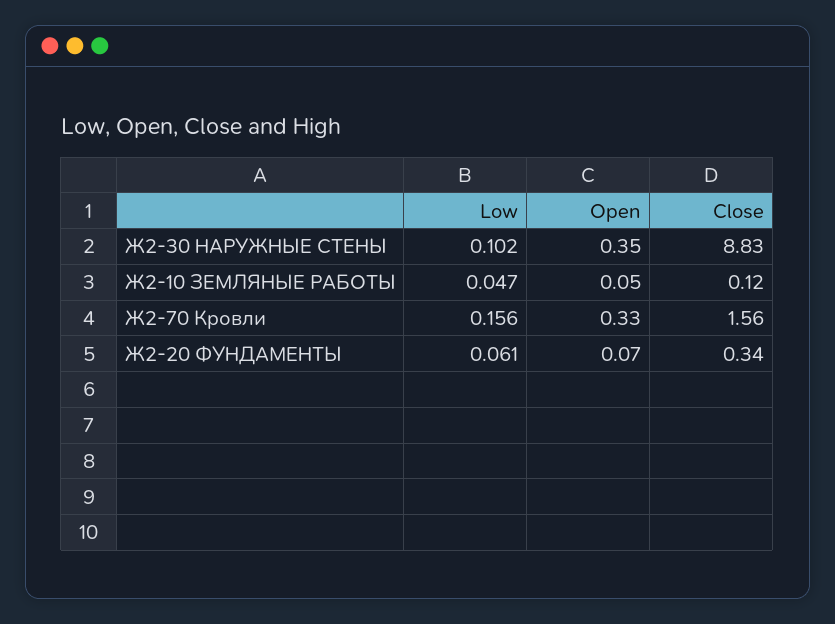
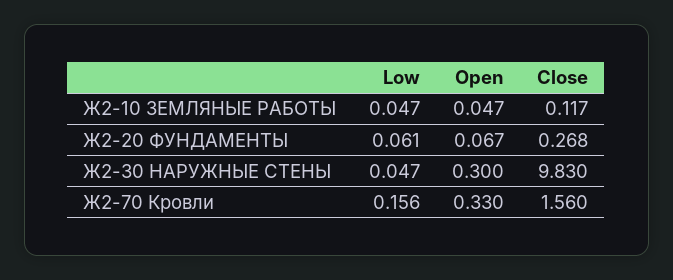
  {
    "Low": {
-     "Ж2-30 НАРУЖНЫЕ СТЕНЫ": 0.102,
+     "Ж2-30 НАРУЖНЫЕ СТЕНЫ": 0.047,
      "Ж2-10 ЗЕМЛЯНЫЕ РАБОТЫ": 0.047,
      "Ж2-70 Кровли": 0.156,
      "Ж2-20 ФУНДАМЕНТЫ": 0.061
    },
    "Open": {
-     "Ж2-30 НАРУЖНЫЕ СТЕНЫ": 0.35,
+     "Ж2-30 НАРУЖНЫЕ СТЕНЫ": 0.3,
      "Ж2-10 ЗЕМЛЯНЫЕ РАБОТЫ": 0.047,
      "Ж2-70 Кровли": 0.33,
      "Ж2-20 ФУНДАМЕНТЫ": 0.067
    },
    "Close": {
-     "Ж2-30 НАРУЖНЫЕ СТЕНЫ": 8.83,
+     "Ж2-30 НАРУЖНЫЕ СТЕНЫ": 9.83,
      "Ж2-10 ЗЕМЛЯНЫЕ РАБОТЫ": 0.117,
      "Ж2-70 Кровли": 1.56,
-     "Ж2-20 ФУНДАМЕНТЫ": 0.34
+     "Ж2-20 ФУНДАМЕНТЫ": 0.268
    }
  }

